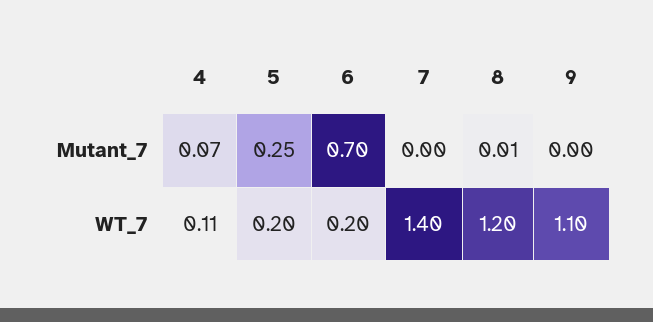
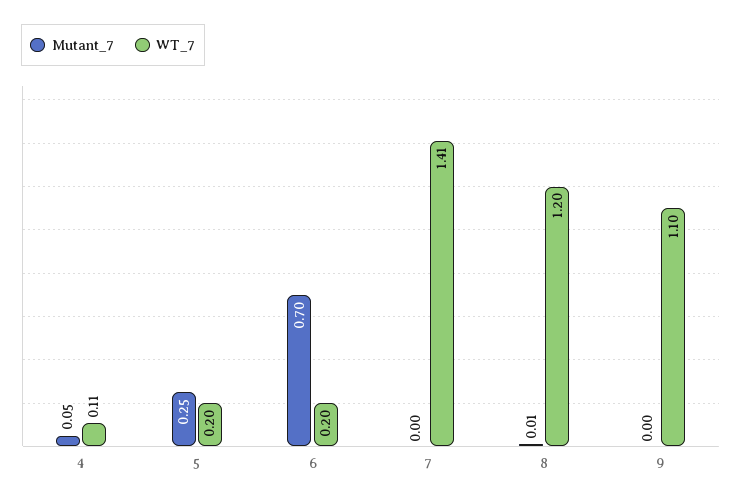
  {
    "Mutant_7": {
-     "4": 0.07,
+     "4": 0.05,
      "5": 0.25,
      "6": 0.7,
      "7": 0,
      "8": 0.01,
      "9": 0
    },
    "WT_7": {
      "4": 0.11,
      "5": 0.2,
      "6": 0.2,
-     "7": 1.4,
+     "7": 1.41,
      "8": 1.2,
      "9": 1.1
    }
  }

